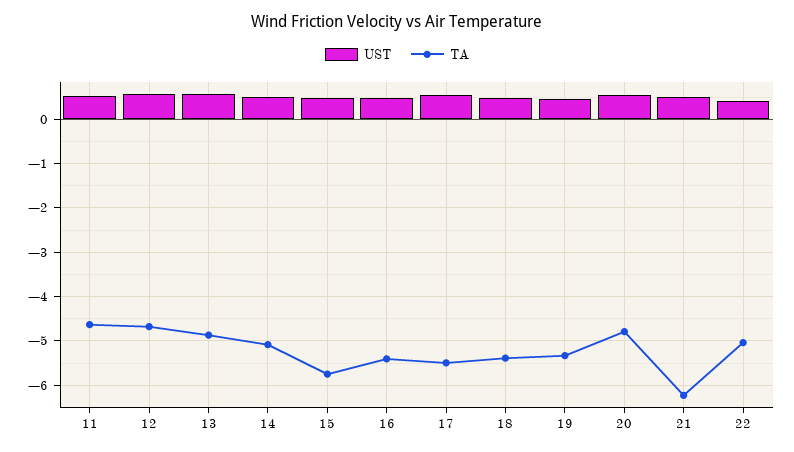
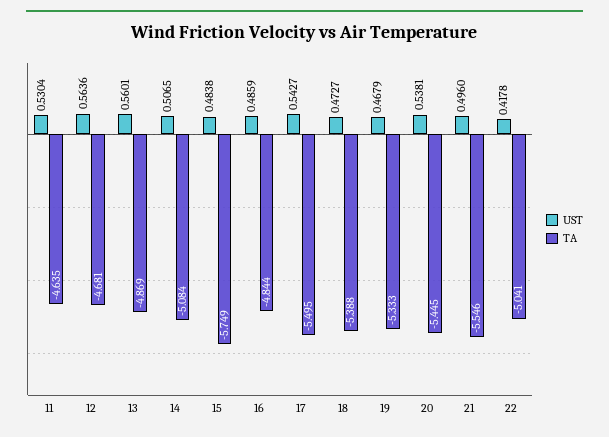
  {
    "UST": {
      "11": 0.5304,
      "12": 0.5636,
      "13": 0.5601,
      "14": 0.5065,
      "15": 0.4838,
      "16": 0.4859,
      "17": 0.5427,
      "18": 0.4727,
      "19": 0.4679,
      "20": 0.5381,
      "21": 0.496,
      "22": 0.4178
    },
    "TA": {
      "11": -4.635,
      "12": -4.681,
      "13": -4.869,
      "14": -5.084,
      "15": -5.749,
-     "16": -5.4,
+     "16": -4.844,
      "17": -5.495,
      "18": -5.388,
      "19": -5.333,
-     "20": -4.8,
+     "20": -5.445,
-     "21": -6.2,
+     "21": -5.546,
      "22": -5.041
    }
  }

